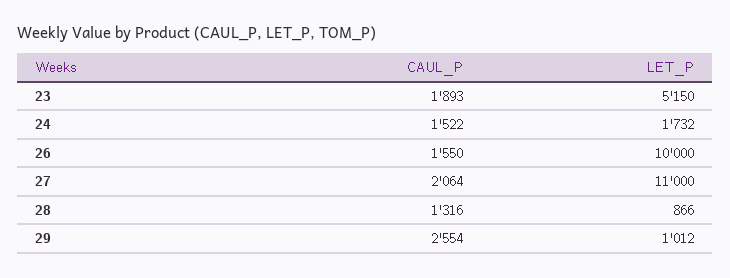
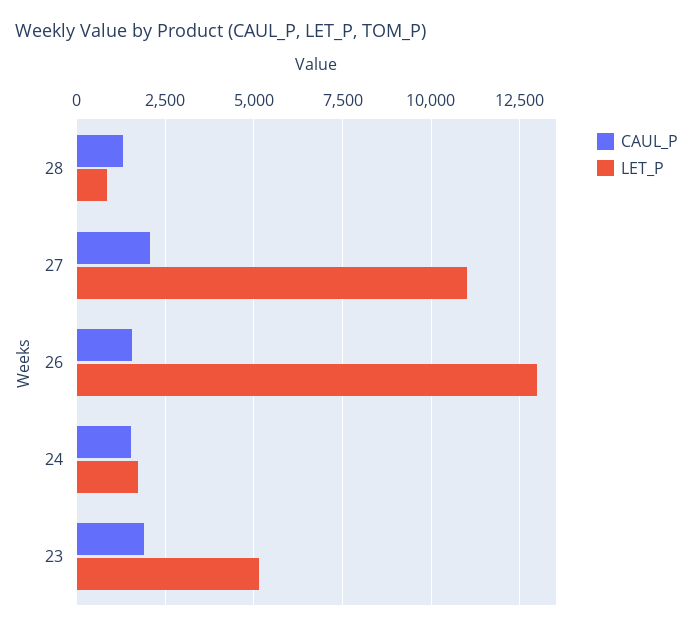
  {
    "CAUL_P": {
      "23": 1893,
      "24": 1522,
      "26": 1550,
      "27": 2064,
-     "28": 1316,
+     "28": 1316
-     "29": 2554
    },
    "LET_P": {
      "23": 5150,
      "24": 1732,
-     "26": 10000,
+     "26": 13000,
      "27": 11000,
-     "28": 866,
+     "28": 866
-     "29": 1012
    }
  }

